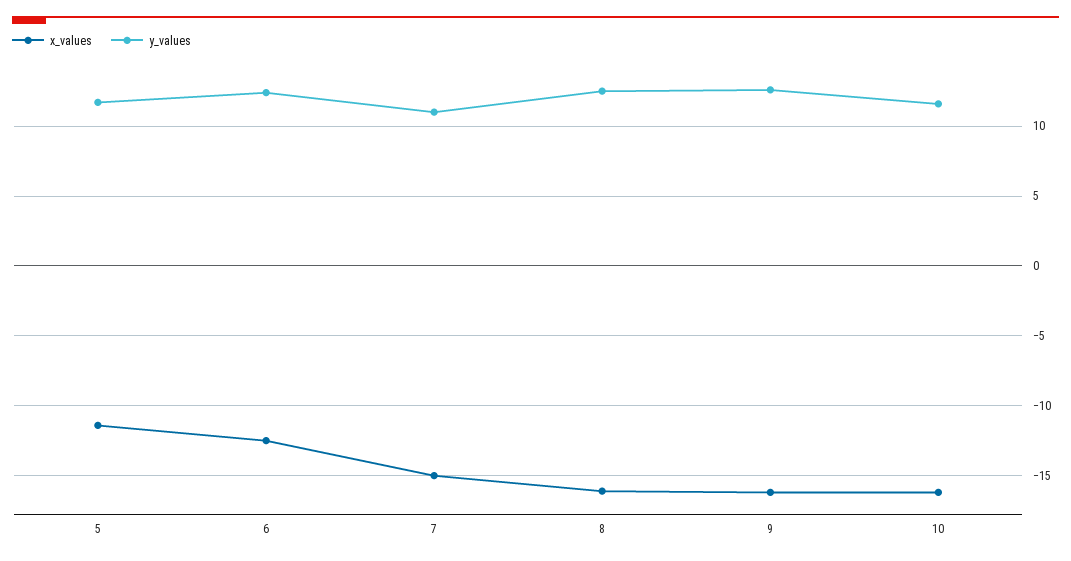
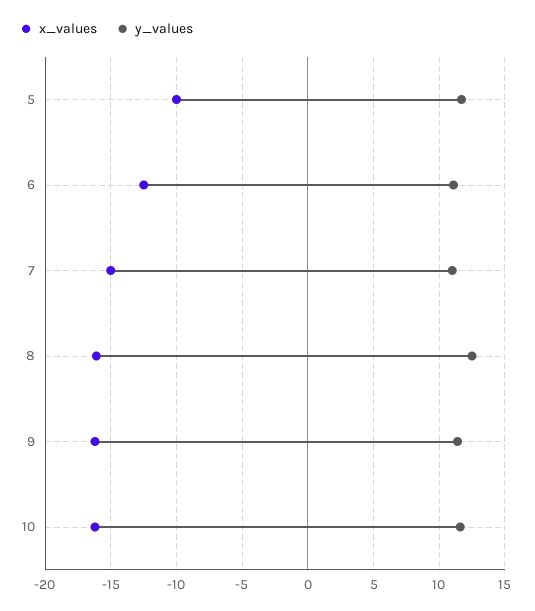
  {
    "x_values": {
-     "5": -11.5,
+     "5": -10,
      "6": -12.5,
      "7": -15,
      "8": -16,
      "9": -16,
      "10": -16
    },
    "y_values": {
      "5": 11.5,
-     "6": 12.5,
+     "6": 11,
      "7": 11,
      "8": 12.5,
-     "9": 12.5,
+     "9": 11.5,
      "10": 11.5
    }
  }

